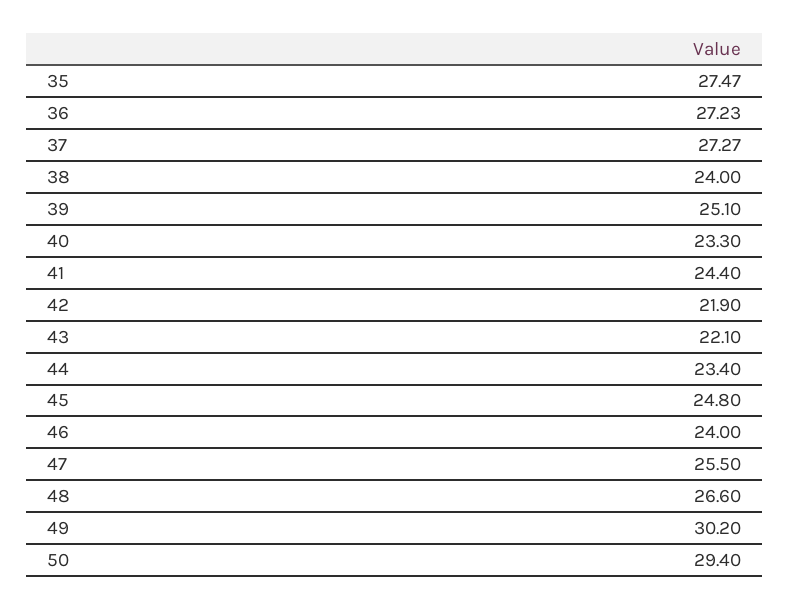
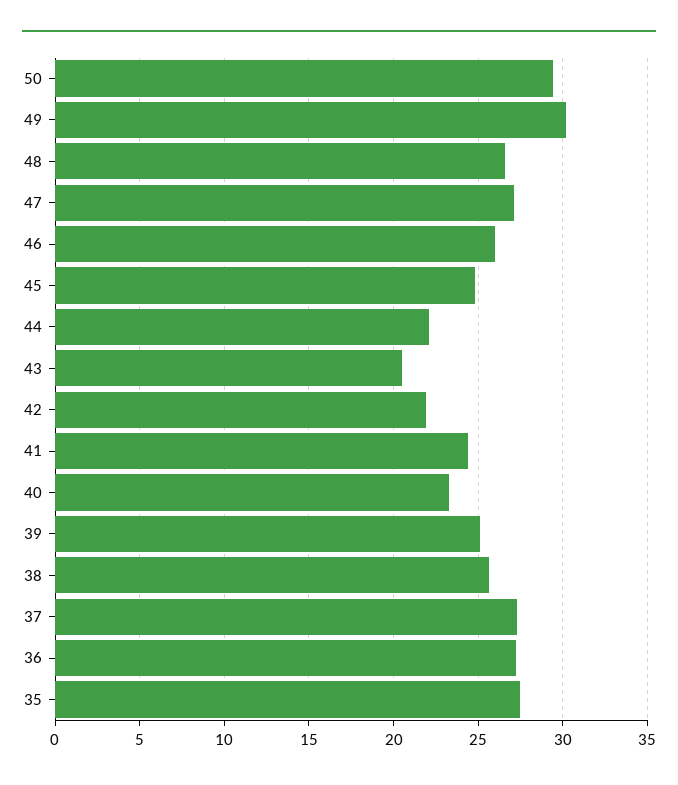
  {
    "35": 27.47,
    "36": 27.23,
    "37": 27.27,
-   "38": 24,
+   "38": 25.5,
    "39": 25.1,
    "40": 23.3,
    "41": 24.4,
    "42": 21.9,
-   "43": 22.1,
+   "43": 20.5,
-   "44": 23.4,
+   "44": 22,
    "45": 24.8,
-   "46": 24,
+   "46": 26,
-   "47": 25.5,
+   "47": 27,
    "48": 26.6,
    "49": 30.2,
    "50": 29.4
  }

